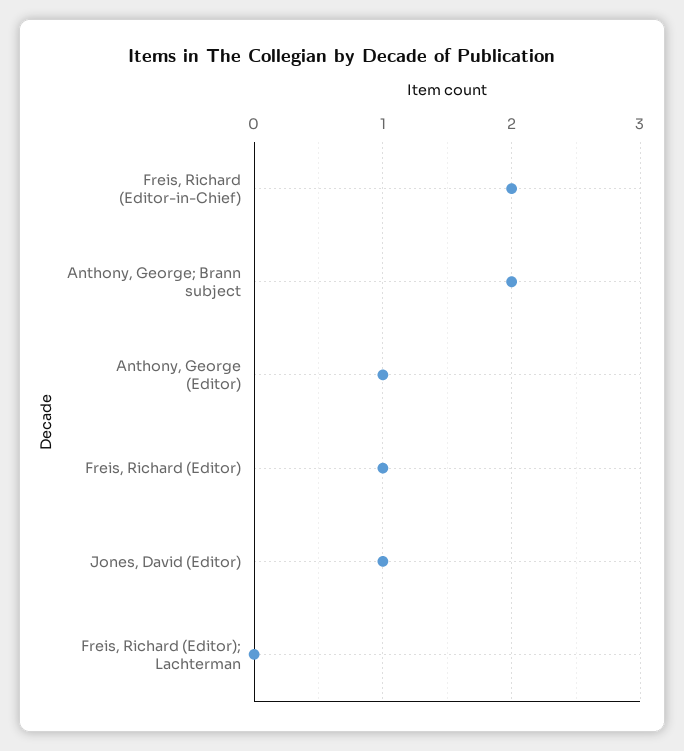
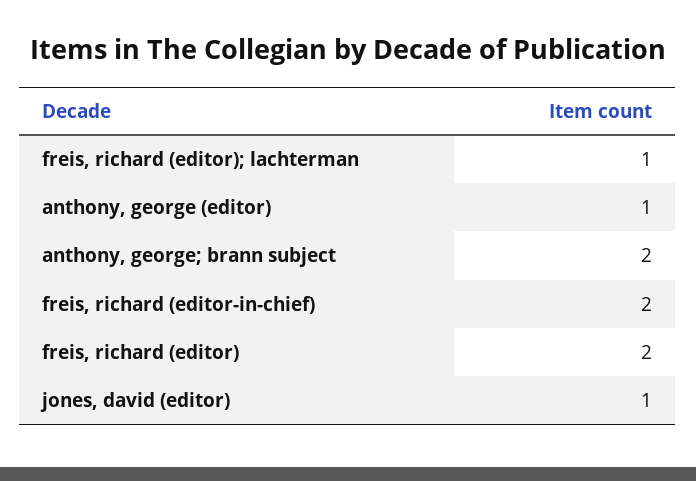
  {
    "Freis, Richard (Editor-in-Chief)": 2,
    "Anthony, George; Brann subject": 2,
    "Anthony, George (Editor)": 1,
-   "Freis, Richard (Editor)": 1,
+   "Freis, Richard (Editor)": 2,
    "Jones, David (Editor)": 1,
-   "Freis, Richard (Editor); Lachterman": 0
+   "Freis, Richard (Editor); Lachterman": 1
  }

